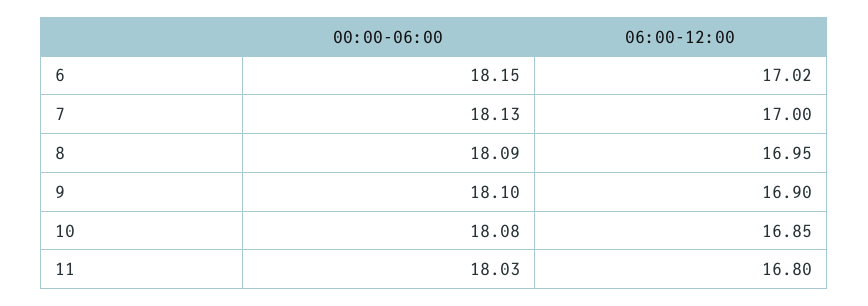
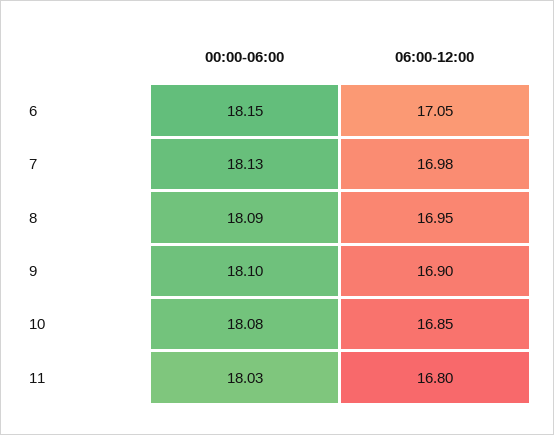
  {
    "00:00-06:00": {
      "6": 18.15,
      "7": 18.13,
      "8": 18.09,
      "9": 18.1,
      "10": 18.08,
      "11": 18.03
    },
    "06:00-12:00": {
-     "6": 17.02,
+     "6": 17.05,
-     "7": 17,
+     "7": 16.98,
      "8": 16.95,
      "9": 16.9,
      "10": 16.85,
      "11": 16.8
    }
  }

